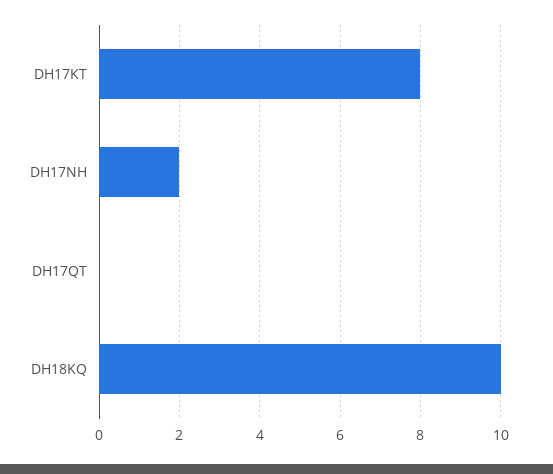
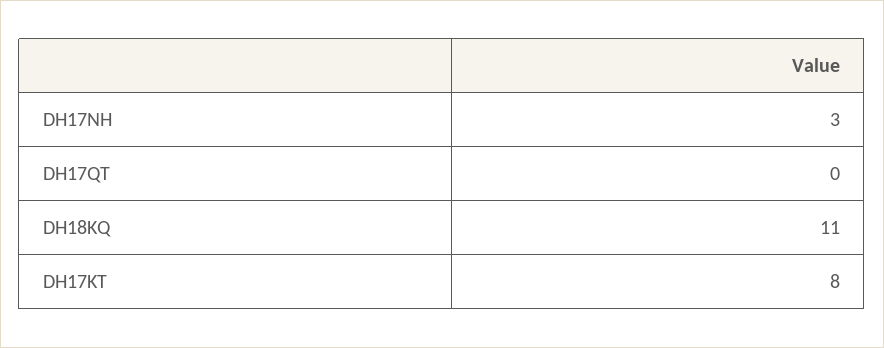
  {
    "DH17KT": 8,
-   "DH17NH": 2,
+   "DH17NH": 3,
    "DH17QT": 0,
-   "DH18KQ": 10
+   "DH18KQ": 11
  }

